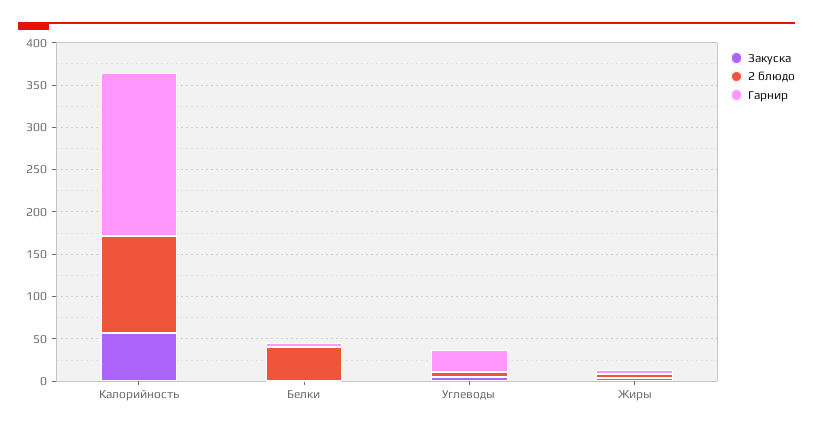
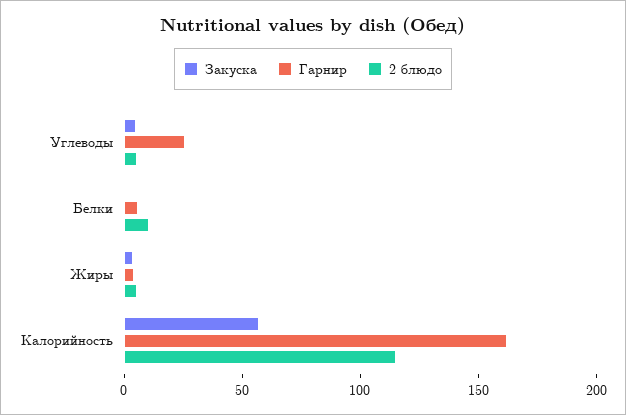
  {
    "Закуска": {
      "Калорийность": 60,
      "Белки": 0,
      "Углеводы": 10,
      "Жиры": 0
    },
    "2 блюдо": {
      "Калорийность": 120,
-     "Белки": 40,
+     "Белки": 10,
      "Углеводы": 10,
      "Жиры": 10
    },
    "Гарнир": {
-     "Калорийность": 190,
+     "Калорийность": 160,
      "Белки": 10,
      "Углеводы": 30,
      "Жиры": 0
    }
  }

